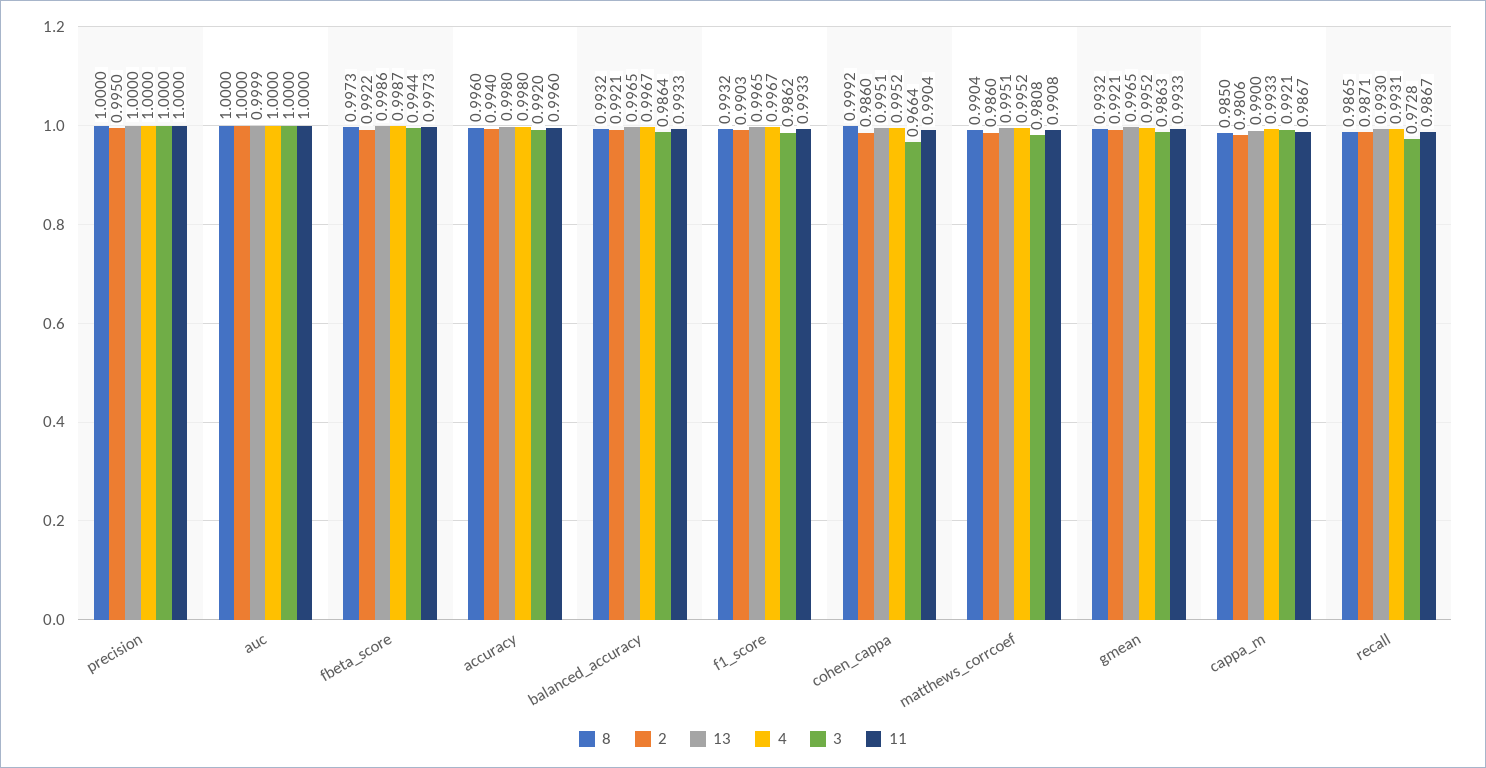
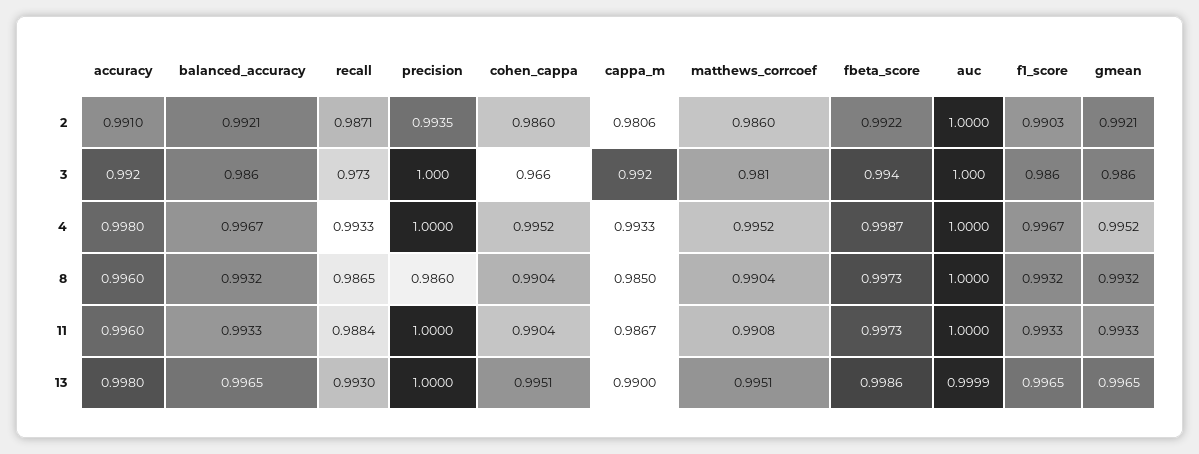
  {
    "8": {
-     "precision": 1,
+     "precision": 0.986,
      "auc": 1,
      "fbeta_score": 0.9973,
      "accuracy": 0.996,
      "balanced_accuracy": 0.9932,
      "f1_score": 0.9932,
-     "cohen_cappa": 0.9992,
+     "cohen_cappa": 0.9904,
      "matthews_corrcoef": 0.9904,
      "gmean": 0.9932,
      "cappa_m": 0.985,
      "recall": 0.9865
    },
    "2": {
-     "precision": 0.995,
+     "precision": 0.9935,
      "auc": 1,
      "fbeta_score": 0.9922,
-     "accuracy": 0.994,
+     "accuracy": 0.991,
      "balanced_accuracy": 0.9921,
      "f1_score": 0.9903,
      "cohen_cappa": 0.986,
      "matthews_corrcoef": 0.986,
      "gmean": 0.9921,
      "cappa_m": 0.9806,
      "recall": 0.9871
    },
    "13": {
      "precision": 1,
      "auc": 0.9999,
      "fbeta_score": 0.9986,
      "accuracy": 0.998,
      "balanced_accuracy": 0.9965,
      "f1_score": 0.9965,
      "cohen_cappa": 0.9951,
      "matthews_corrcoef": 0.9951,
      "gmean": 0.9965,
      "cappa_m": 0.99,
      "recall": 0.993
    },
    "4": {
      "precision": 1,
      "auc": 1,
      "fbeta_score": 0.9987,
      "accuracy": 0.998,
      "balanced_accuracy": 0.9967,
      "f1_score": 0.9967,
      "cohen_cappa": 0.9952,
      "matthews_corrcoef": 0.9952,
      "gmean": 0.9952,
      "cappa_m": 0.9933,
-     "recall": 0.9931
+     "recall": 0.9933
    },
    "3": {
      "precision": 1,
      "auc": 1,
      "fbeta_score": 0.9944,
      "accuracy": 0.992,
      "balanced_accuracy": 0.9864,
      "f1_score": 0.9862,
      "cohen_cappa": 0.9664,
      "matthews_corrcoef": 0.9808,
      "gmean": 0.9863,
      "cappa_m": 0.9921,
      "recall": 0.9728
    },
    "11": {
      "precision": 1,
      "auc": 1,
      "fbeta_score": 0.9973,
      "accuracy": 0.996,
      "balanced_accuracy": 0.9933,
      "f1_score": 0.9933,
      "cohen_cappa": 0.9904,
      "matthews_corrcoef": 0.9908,
      "gmean": 0.9933,
      "cappa_m": 0.9867,
-     "recall": 0.9867
+     "recall": 0.9884
    }
  }

